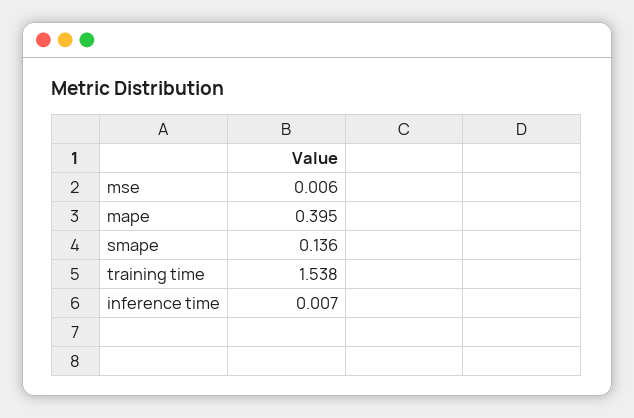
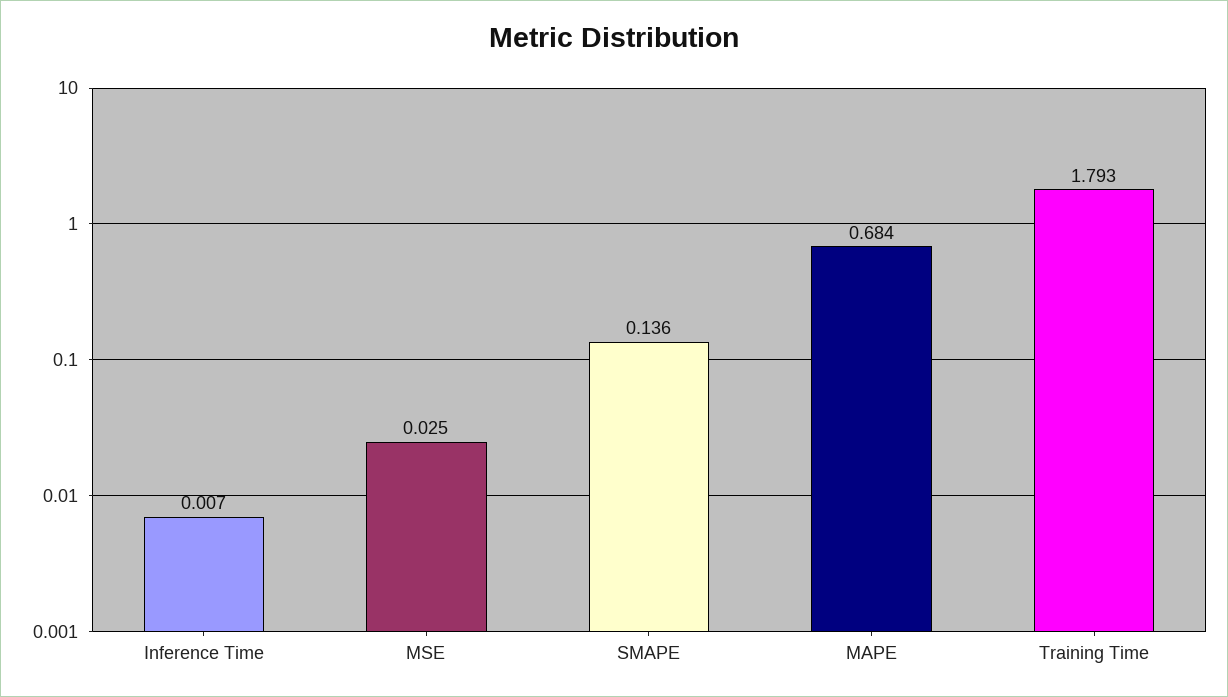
  {
-   "mse": 0.006,
+   "mse": 0.025,
-   "mape": 0.395,
+   "mape": 0.684,
    "smape": 0.136,
-   "training time": 1.538,
+   "training time": 1.793,
    "inference time": 0.007
  }

